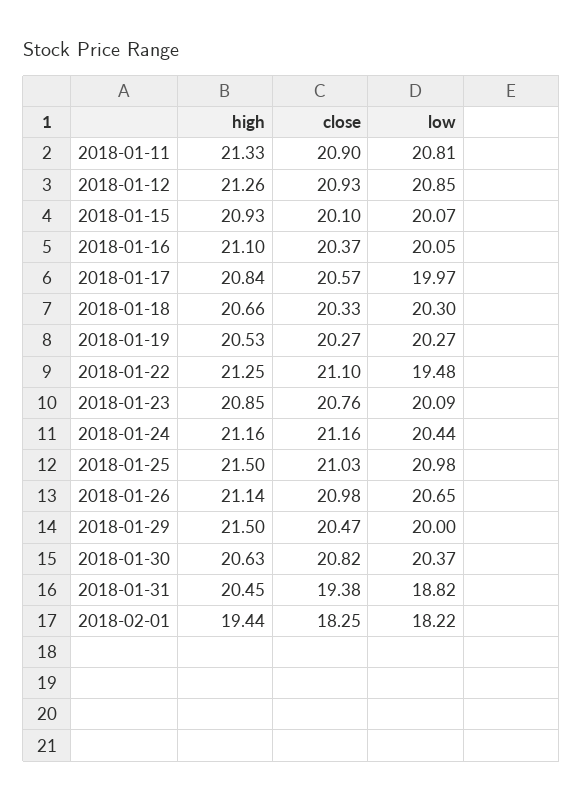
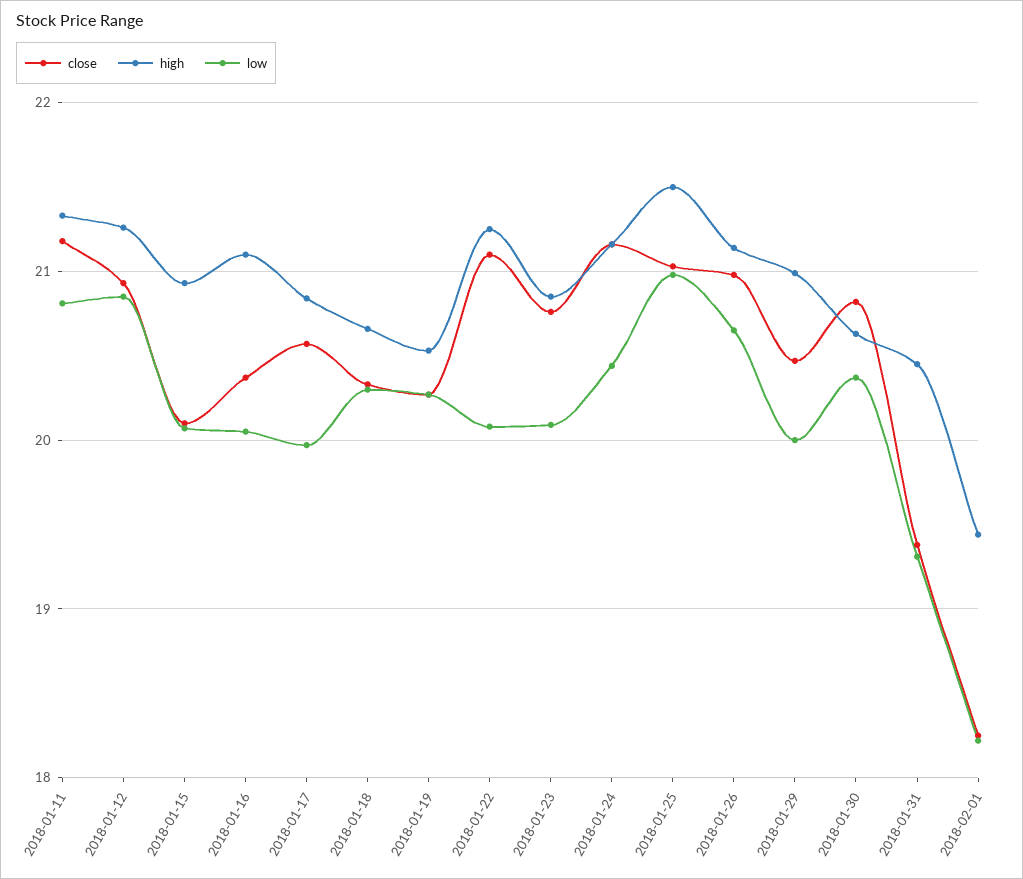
  {
    "high": {
      "2018-01-11": 21.33,
      "2018-01-12": 21.26,
      "2018-01-15": 20.93,
      "2018-01-16": 21.1,
      "2018-01-17": 20.84,
      "2018-01-18": 20.66,
      "2018-01-19": 20.53,
      "2018-01-22": 21.25,
      "2018-01-23": 20.85,
      "2018-01-24": 21.16,
      "2018-01-25": 21.5,
      "2018-01-26": 21.14,
-     "2018-01-29": 21.5,
+     "2018-01-29": 21,
      "2018-01-30": 20.63,
      "2018-01-31": 20.45,
      "2018-02-01": 19.44
    },
    "close": {
-     "2018-01-11": 20.9,
+     "2018-01-11": 21.2,
      "2018-01-12": 20.93,
      "2018-01-15": 20.1,
      "2018-01-16": 20.37,
      "2018-01-17": 20.57,
      "2018-01-18": 20.33,
      "2018-01-19": 20.27,
      "2018-01-22": 21.1,
      "2018-01-23": 20.76,
      "2018-01-24": 21.16,
      "2018-01-25": 21.03,
      "2018-01-26": 20.98,
      "2018-01-29": 20.47,
      "2018-01-30": 20.82,
      "2018-01-31": 19.38,
      "2018-02-01": 18.25
    },
    "low": {
      "2018-01-11": 20.81,
      "2018-01-12": 20.85,
      "2018-01-15": 20.07,
      "2018-01-16": 20.05,
      "2018-01-17": 19.97,
      "2018-01-18": 20.3,
      "2018-01-19": 20.27,
-     "2018-01-22": 19.48,
+     "2018-01-22": 20.1,
      "2018-01-23": 20.09,
      "2018-01-24": 20.44,
      "2018-01-25": 20.98,
      "2018-01-26": 20.65,
      "2018-01-29": 20,
      "2018-01-30": 20.37,
-     "2018-01-31": 18.82,
+     "2018-01-31": 19.3,
      "2018-02-01": 18.22
    }
  }

